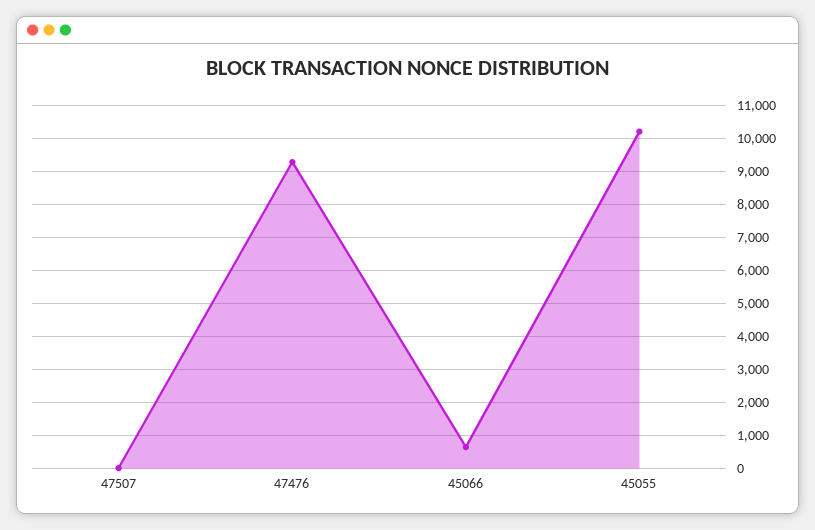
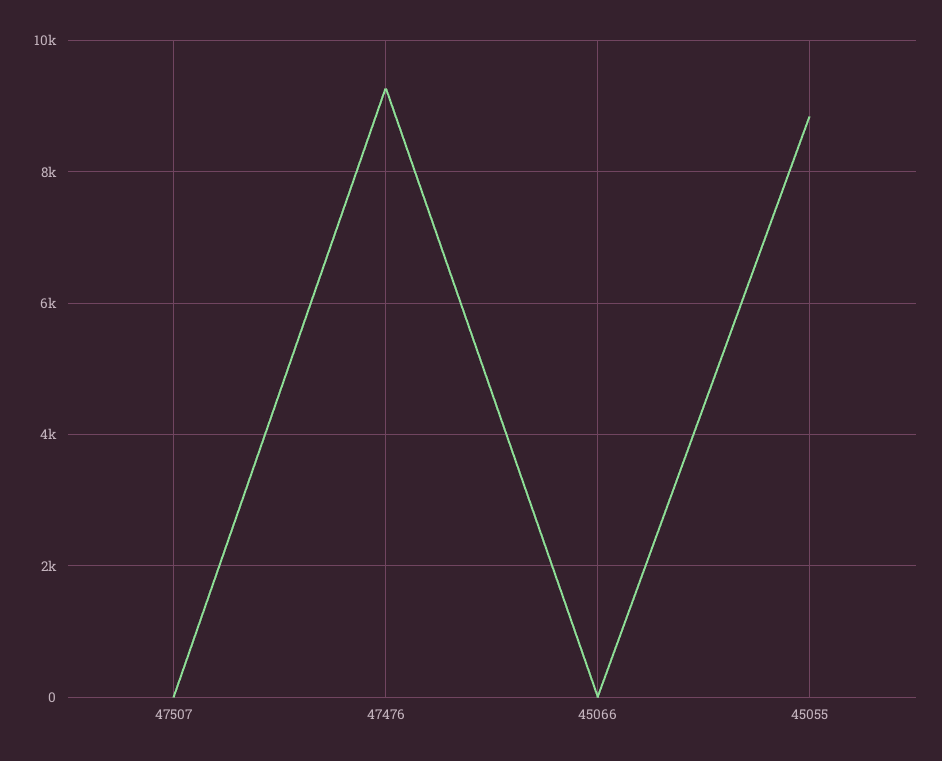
  {
    "47507": 0,
    "47476": 9200,
-   "45066": 600,
+   "45066": 0,
-   "45055": 10200
+   "45055": 8800
  }

